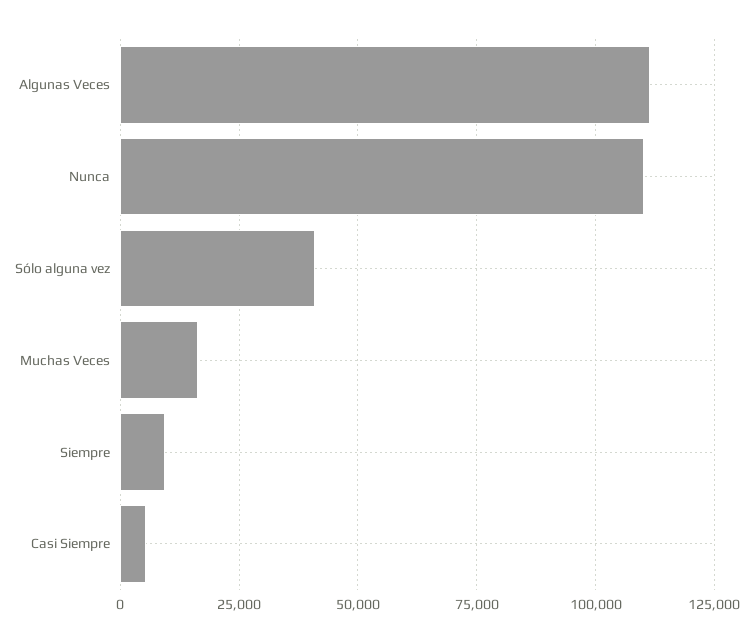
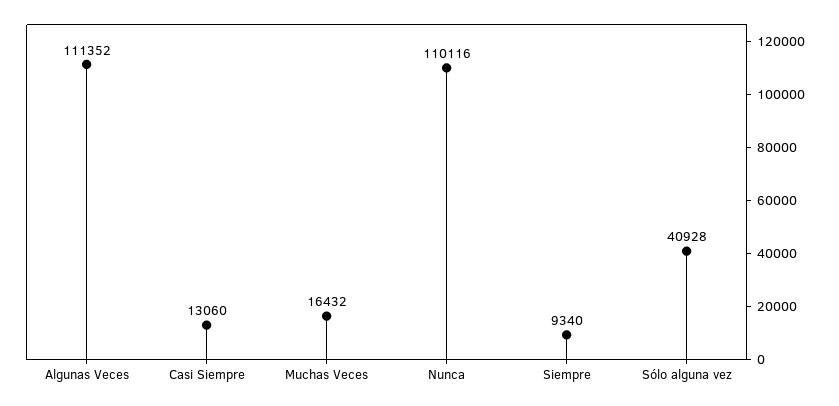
  {
    "Algunas Veces": 111352,
    "Nunca": 110116,
    "Sólo alguna vez": 40928,
    "Muchas Veces": 16432,
    "Siempre": 9340,
-   "Casi Siempre": 5000
+   "Casi Siempre": 13060
  }

